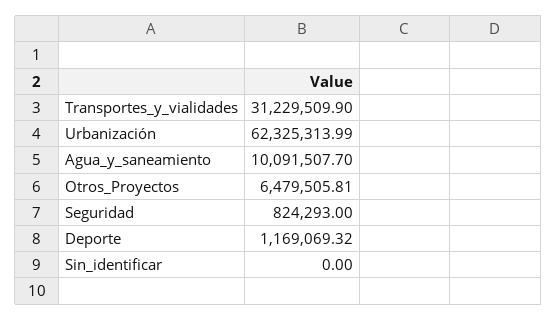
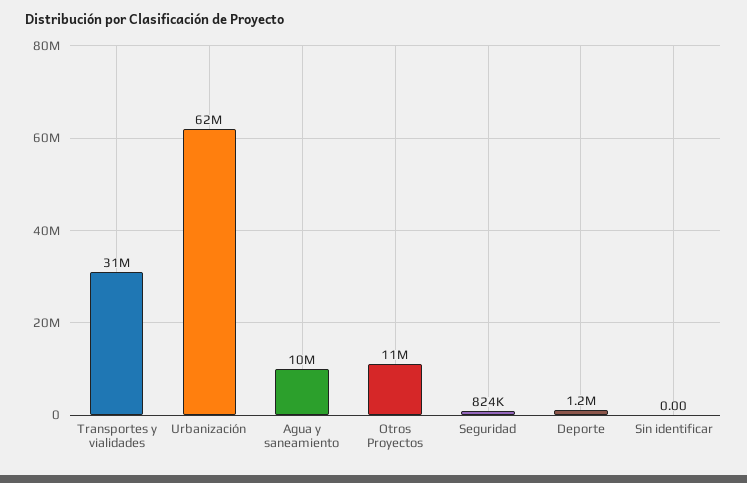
  {
    "Transportes_y_vialidades": 31229509.9,
    "Urbanización": 62325313.99,
    "Agua_y_saneamiento": 10091507.7,
-   "Otros_Proyectos": 6479505.81,
+   "Otros_Proyectos": 11000000,
    "Seguridad": 824293,
    "Deporte": 1169069.32,
    "Sin_identificar": 0
  }

